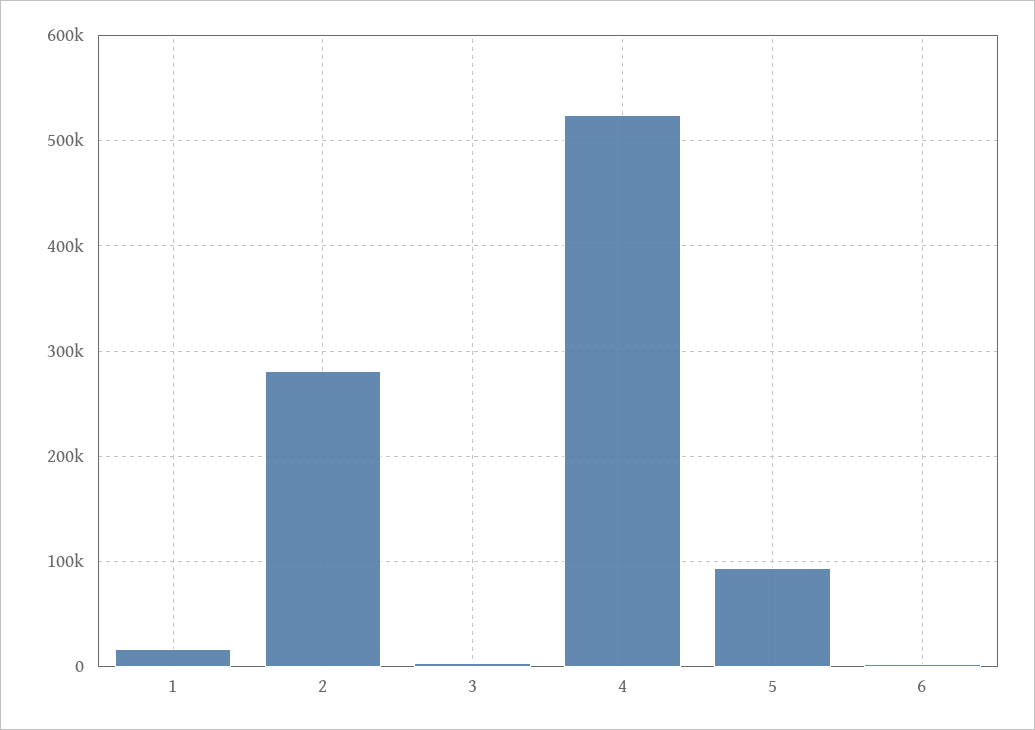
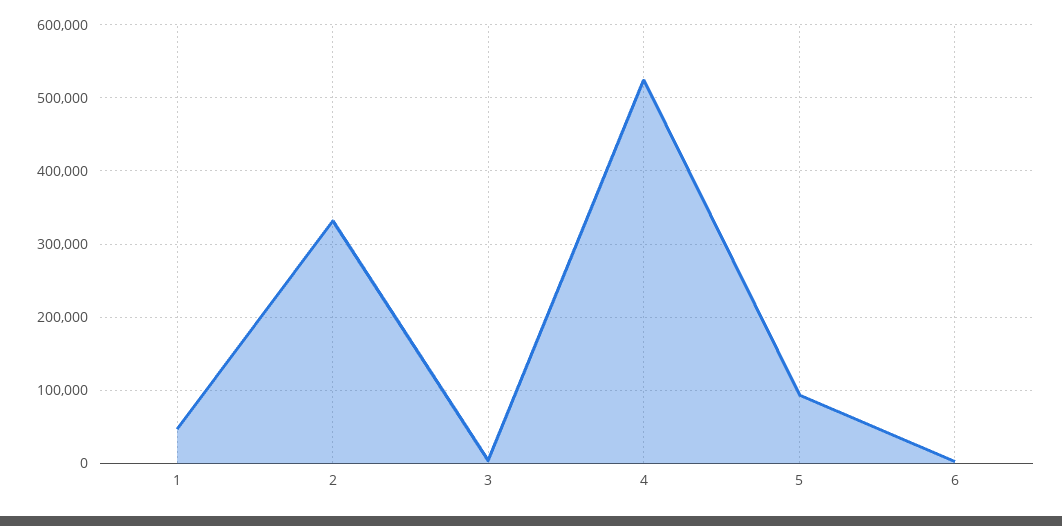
  {
-   "1": 20000,
+   "1": 50000,
-   "2": 280000,
+   "2": 330000,
    "3": 0,
    "4": 520000,
    "5": 90000,
    "6": 0
  }

